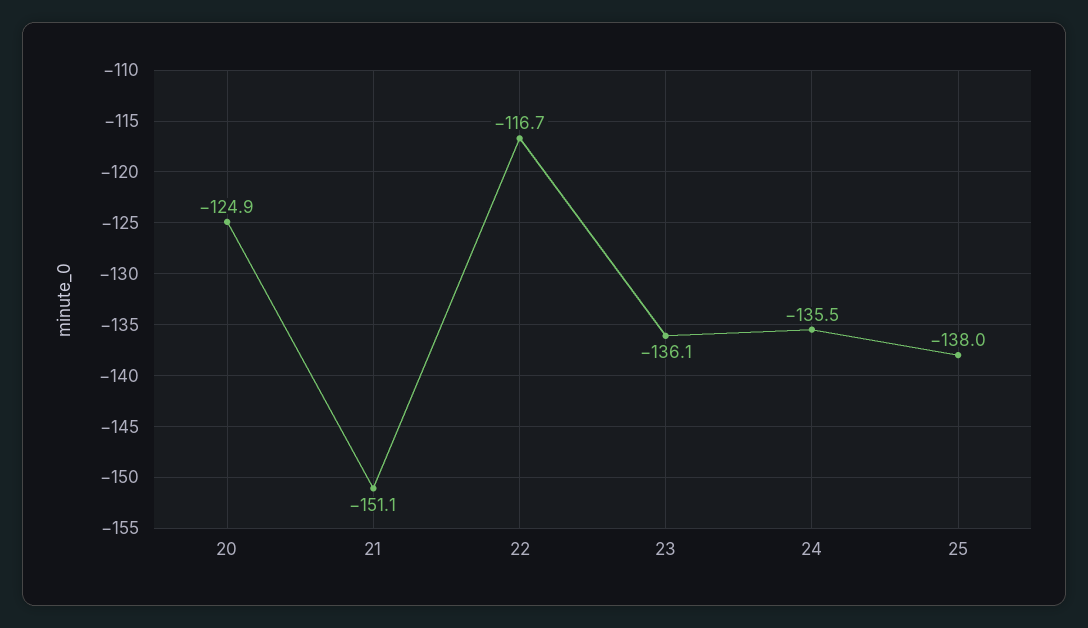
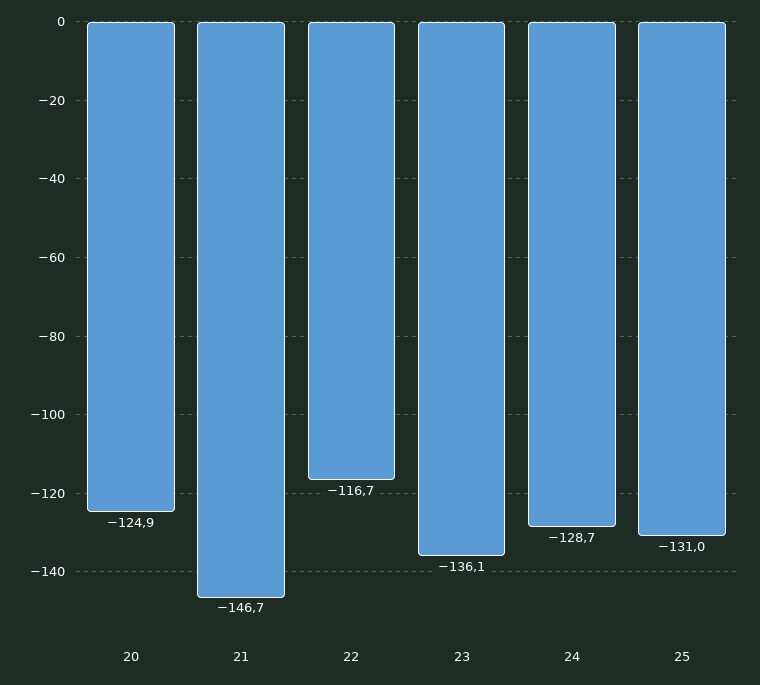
  {
    "20": -124.9,
-   "21": -151.1,
+   "21": -146.7,
    "22": -116.7,
    "23": -136.1,
-   "24": -135.5,
+   "24": -128.7,
-   "25": -138
+   "25": -131
  }

